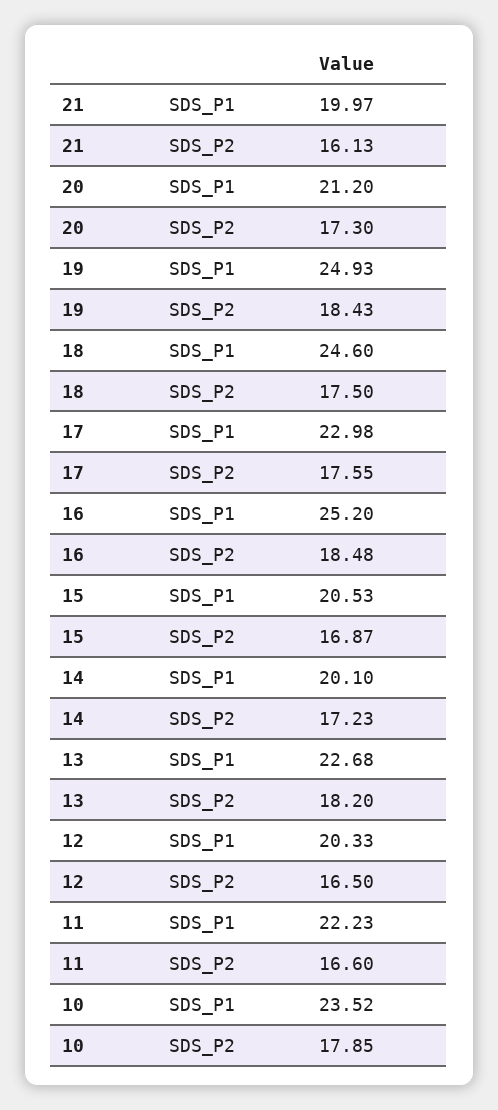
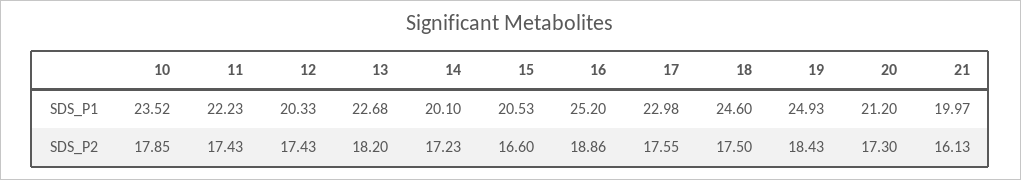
  {
    "21": {
      "SDS_P1": 19.97,
      "SDS_P2": 16.13
    },
    "20": {
      "SDS_P1": 21.2,
      "SDS_P2": 17.3
    },
    "19": {
      "SDS_P1": 24.93,
      "SDS_P2": 18.43
    },
    "18": {
      "SDS_P1": 24.6,
      "SDS_P2": 17.5
    },
    "17": {
      "SDS_P1": 22.98,
      "SDS_P2": 17.55
    },
    "16": {
      "SDS_P1": 25.2,
-     "SDS_P2": 18.48
+     "SDS_P2": 18.86
    },
    "15": {
      "SDS_P1": 20.53,
-     "SDS_P2": 16.87
+     "SDS_P2": 16.6
    },
    "14": {
      "SDS_P1": 20.1,
      "SDS_P2": 17.23
    },
    "13": {
      "SDS_P1": 22.68,
      "SDS_P2": 18.2
    },
    "12": {
      "SDS_P1": 20.33,
-     "SDS_P2": 16.5
+     "SDS_P2": 17.43
    },
    "11": {
      "SDS_P1": 22.23,
-     "SDS_P2": 16.6
+     "SDS_P2": 17.43
    },
    "10": {
      "SDS_P1": 23.52,
      "SDS_P2": 17.85
    }
  }

